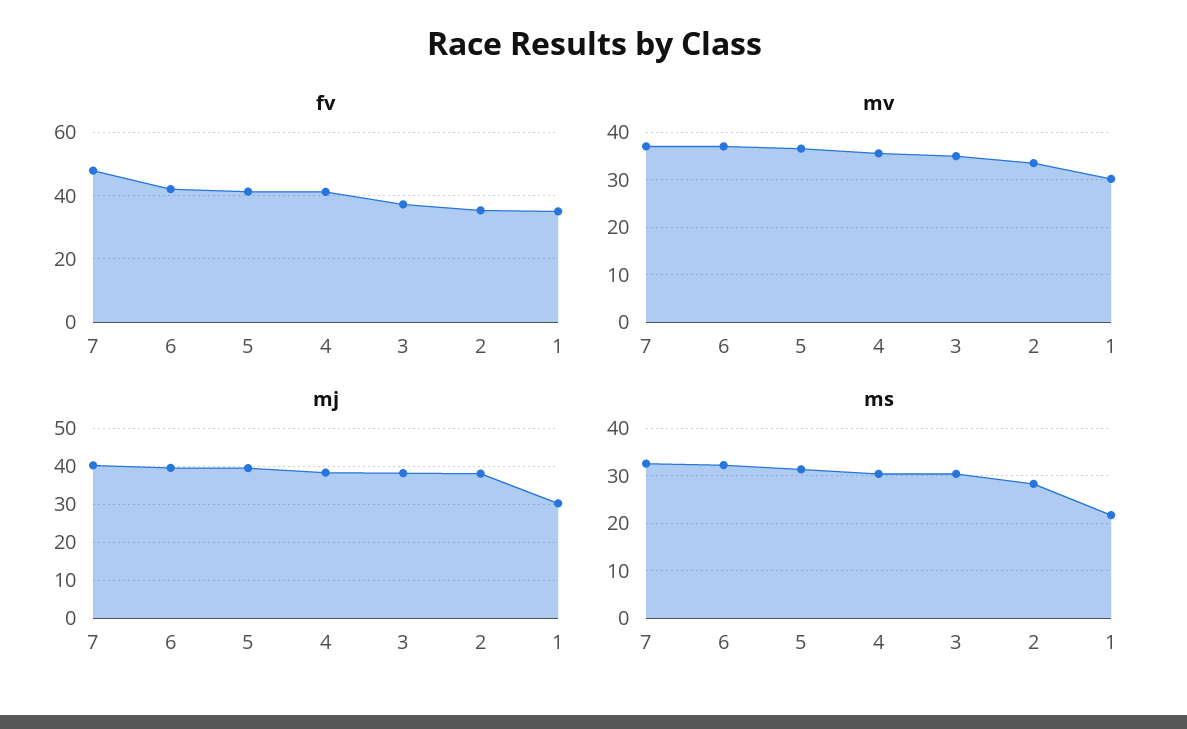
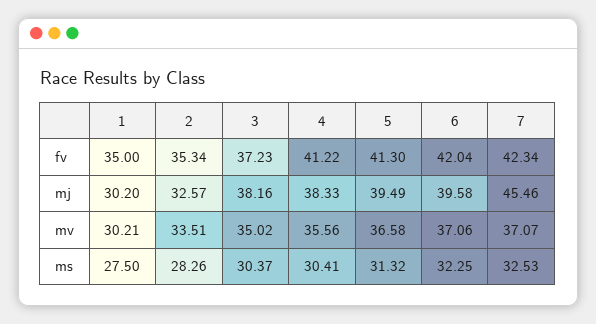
  {
    "fv": {
-     "7": 48,
+     "7": 42.34,
      "6": 42.04,
      "5": 41.3,
      "4": 41.22,
      "3": 37.23,
      "2": 35.34,
      "1": 35
    },
    "mv": {
      "7": 37.07,
      "6": 37.06,
      "5": 36.58,
      "4": 35.56,
      "3": 35.02,
      "2": 33.51,
      "1": 30.21
    },
    "mj": {
-     "7": 40,
+     "7": 45.46,
      "6": 39.58,
      "5": 39.49,
      "4": 38.33,
      "3": 38.16,
-     "2": 38,
+     "2": 32.57,
      "1": 30.2
    },
    "ms": {
      "7": 32.53,
      "6": 32.25,
      "5": 31.32,
      "4": 30.41,
      "3": 30.37,
      "2": 28.26,
-     "1": 22
+     "1": 27.5
    }
  }

